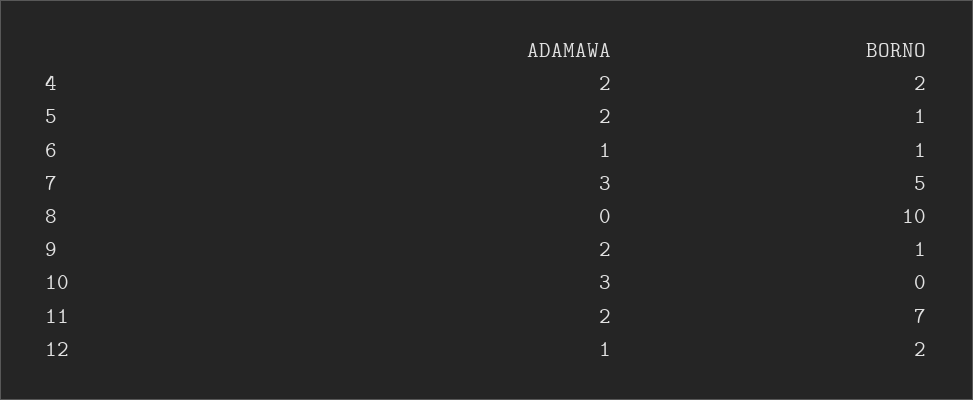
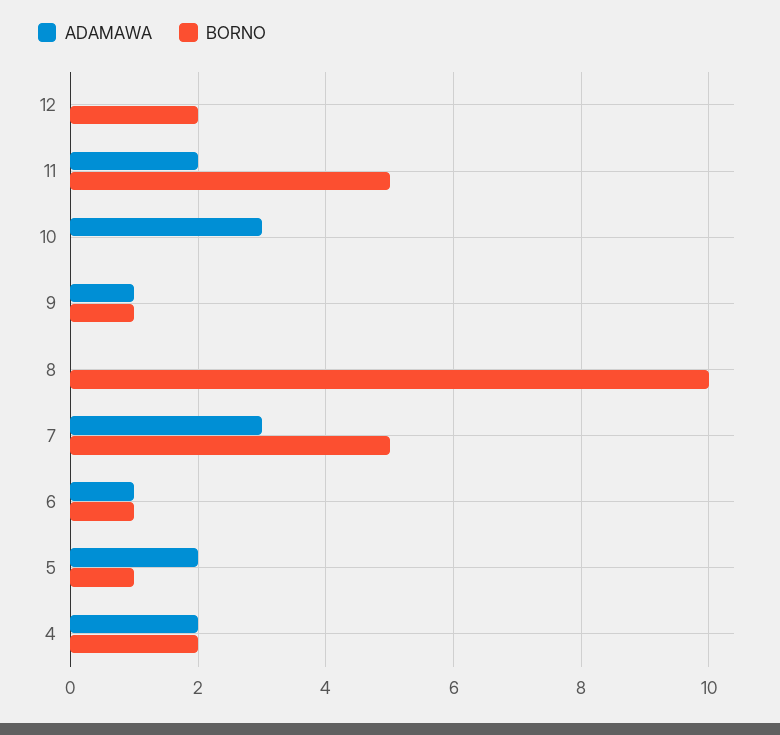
  {
    "ADAMAWA": {
      "4": 2,
      "5": 2,
      "6": 1,
      "7": 3,
      "8": 0,
-     "9": 2,
+     "9": 1,
      "10": 3,
      "11": 2,
-     "12": 1
+     "12": 0
    },
    "BORNO": {
      "4": 2,
      "5": 1,
      "6": 1,
      "7": 5,
      "8": 10,
      "9": 1,
      "10": 0,
-     "11": 7,
+     "11": 5,
      "12": 2
    }
  }

